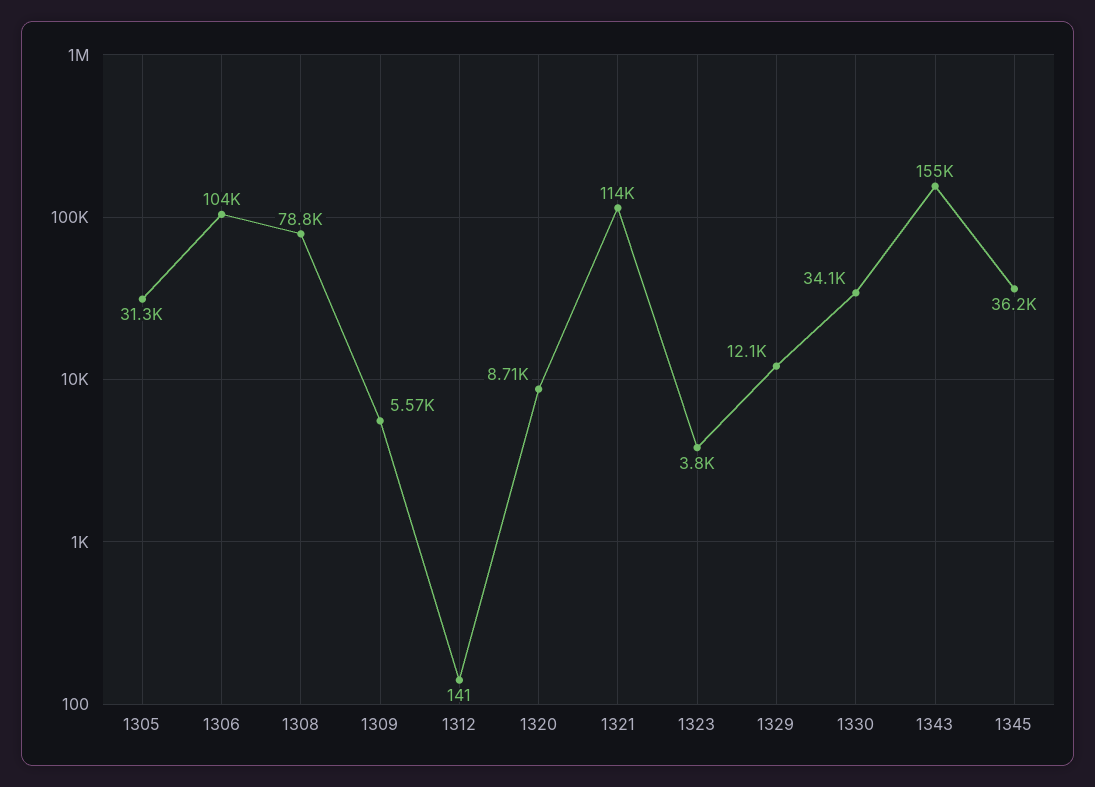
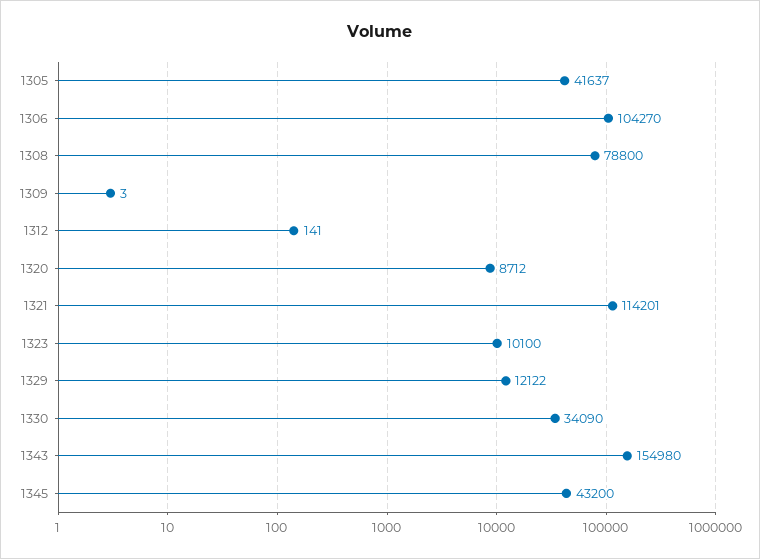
  {
-   "1305": 31300,
+   "1305": 41637,
    "1306": 104270,
    "1308": 78800,
-   "1309": 5570,
+   "1309": 3,
    "1312": 141,
    "1320": 8712,
    "1321": 114201,
-   "1323": 3800,
+   "1323": 10100,
    "1329": 12122,
    "1330": 34090,
    "1343": 154980,
-   "1345": 36200
+   "1345": 43200
  }

